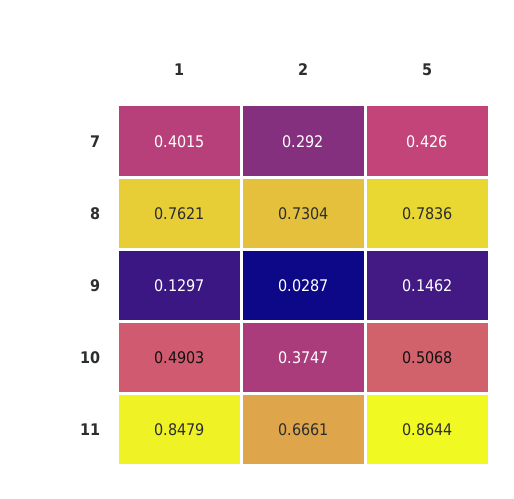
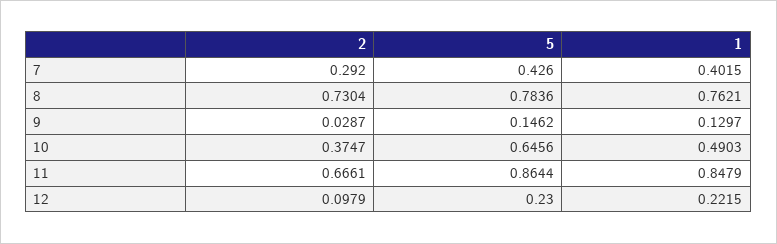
  {
    "1": {
      "7": 0.4015,
      "8": 0.7621,
      "9": 0.1297,
      "10": 0.4903,
-     "11": 0.8479
+     "11": 0.8479,
+     "12": 0.2215
    },
    "2": {
      "7": 0.292,
      "8": 0.7304,
      "9": 0.0287,
      "10": 0.3747,
-     "11": 0.6661
+     "11": 0.6661,
+     "12": 0.0979
    },
    "5": {
      "7": 0.426,
      "8": 0.7836,
      "9": 0.1462,
-     "10": 0.5068,
+     "10": 0.6456,
-     "11": 0.8644
+     "11": 0.8644,
+     "12": 0.23
    }
  }

